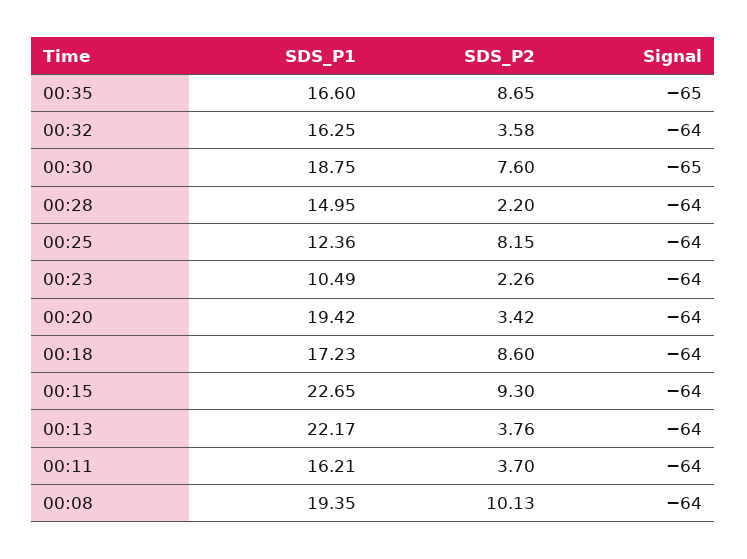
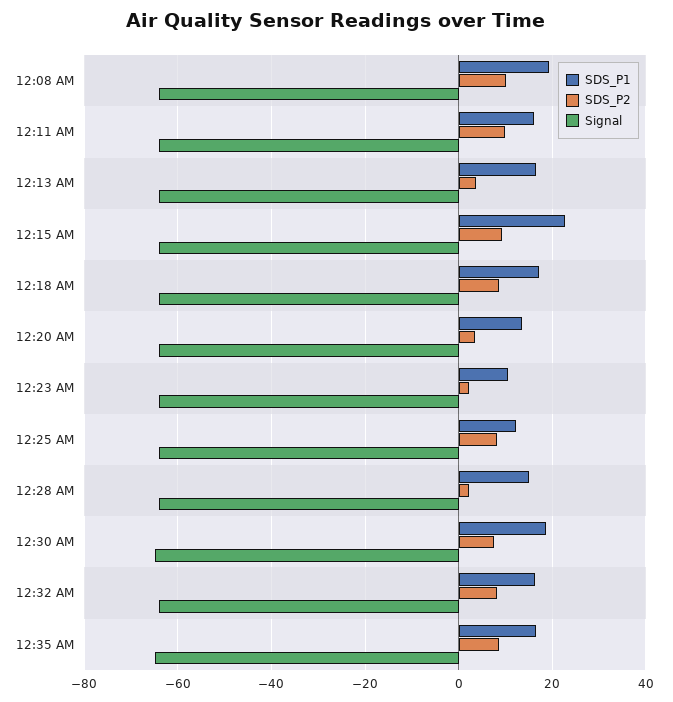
  {
    "SDS_P1": {
      "00:35": 16.6,
      "00:32": 16.25,
      "00:30": 18.75,
      "00:28": 14.95,
      "00:25": 12.36,
      "00:23": 10.49,
-     "00:20": 19.42,
+     "00:20": 14,
      "00:18": 17.23,
      "00:15": 22.65,
-     "00:13": 22.17,
+     "00:13": 16,
      "00:11": 16.21,
      "00:08": 19.35
    },
    "SDS_P2": {
      "00:35": 8.65,
-     "00:32": 3.58,
+     "00:32": 8,
      "00:30": 7.6,
      "00:28": 2.2,
      "00:25": 8.15,
      "00:23": 2.26,
      "00:20": 3.42,
      "00:18": 8.6,
      "00:15": 9.3,
      "00:13": 3.76,
-     "00:11": 3.7,
+     "00:11": 10,
      "00:08": 10.13
    },
    "Signal": {
      "00:35": -65,
      "00:32": -64,
      "00:30": -65,
      "00:28": -64,
      "00:25": -64,
      "00:23": -64,
      "00:20": -64,
      "00:18": -64,
      "00:15": -64,
      "00:13": -64,
      "00:11": -64,
      "00:08": -64
    }
  }

